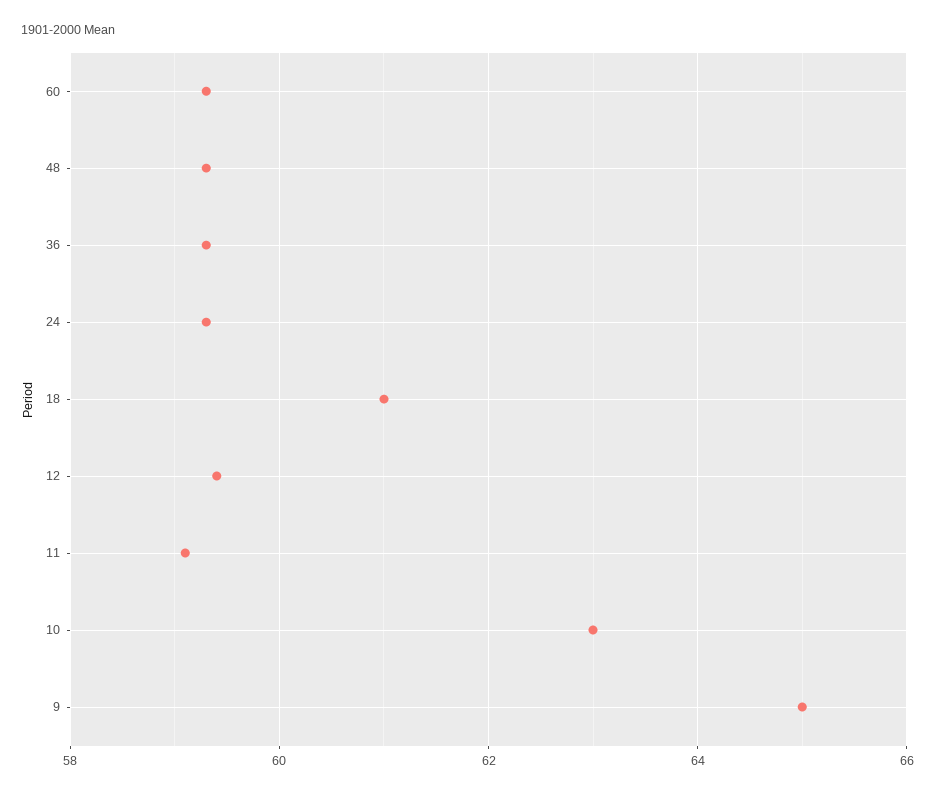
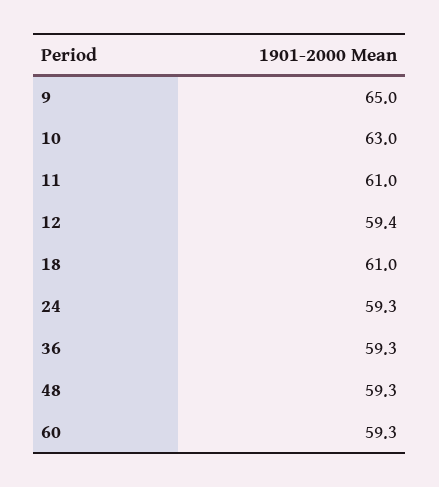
  {
    "60": 59.3,
    "48": 59.3,
    "36": 59.3,
    "24": 59.3,
    "18": 61,
    "12": 59.4,
-   "11": 59,
+   "11": 61,
    "10": 63,
    "9": 65
  }

